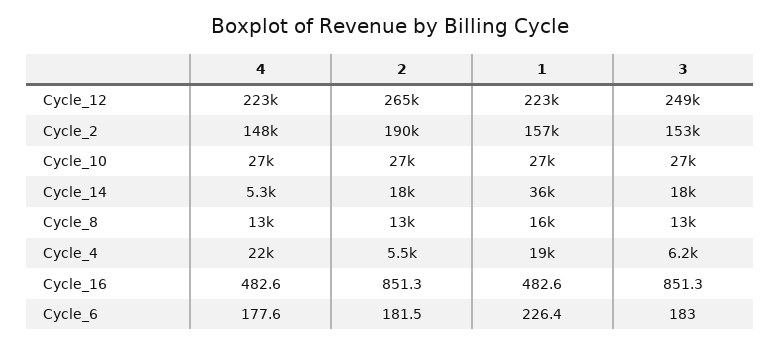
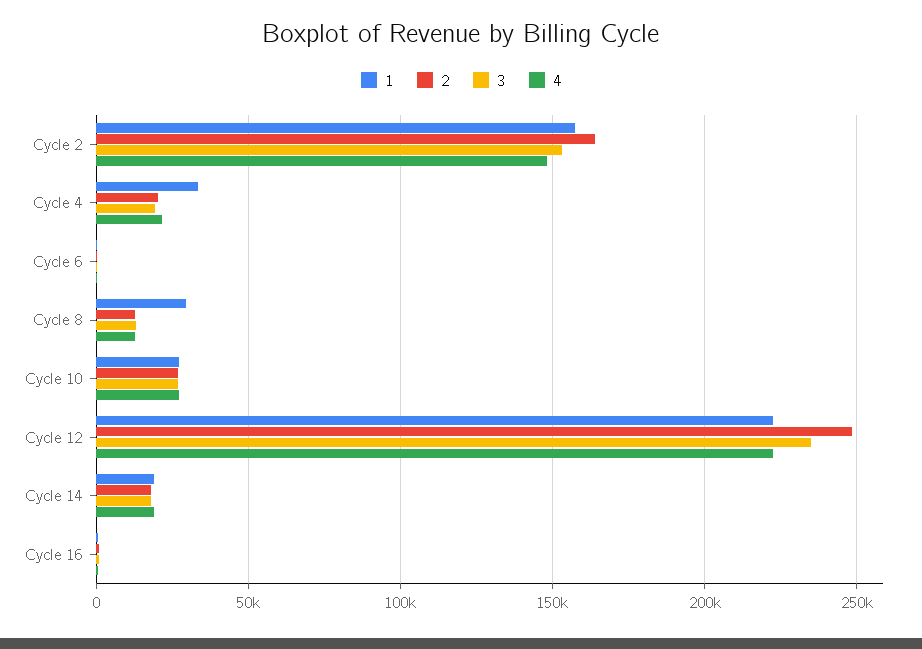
  {
    "4": {
      "Cycle_12": 223000,
      "Cycle_2": 148000,
      "Cycle_10": 27000,
-     "Cycle_14": 5300,
+     "Cycle_14": 20000,
      "Cycle_8": 13000,
      "Cycle_4": 22000,
      "Cycle_16": 482.6,
      "Cycle_6": 177.6
    },
    "2": {
-     "Cycle_12": 265000,
+     "Cycle_12": 250000,
-     "Cycle_2": 190000,
+     "Cycle_2": 165000,
      "Cycle_10": 27000,
      "Cycle_14": 18000,
      "Cycle_8": 13000,
-     "Cycle_4": 5500,
+     "Cycle_4": 20000,
      "Cycle_16": 851.3,
      "Cycle_6": 181.5
    },
    "1": {
      "Cycle_12": 223000,
      "Cycle_2": 157000,
      "Cycle_10": 27000,
-     "Cycle_14": 36000,
+     "Cycle_14": 20000,
-     "Cycle_8": 16000,
+     "Cycle_8": 30000,
-     "Cycle_4": 19000,
+     "Cycle_4": 35000,
      "Cycle_16": 482.6,
      "Cycle_6": 226.4
    },
    "3": {
-     "Cycle_12": 249000,
+     "Cycle_12": 235000,
      "Cycle_2": 153000,
      "Cycle_10": 27000,
      "Cycle_14": 18000,
      "Cycle_8": 13000,
-     "Cycle_4": 6200,
+     "Cycle_4": 20000,
      "Cycle_16": 851.3,
      "Cycle_6": 183
    }
  }

